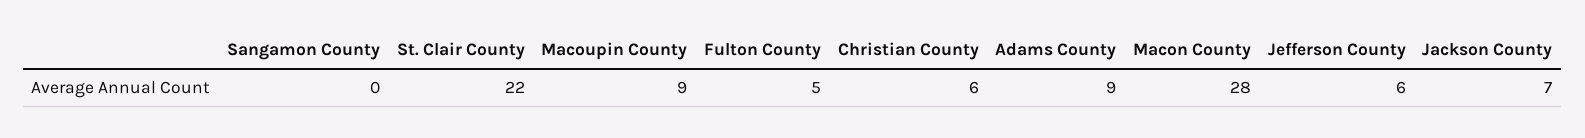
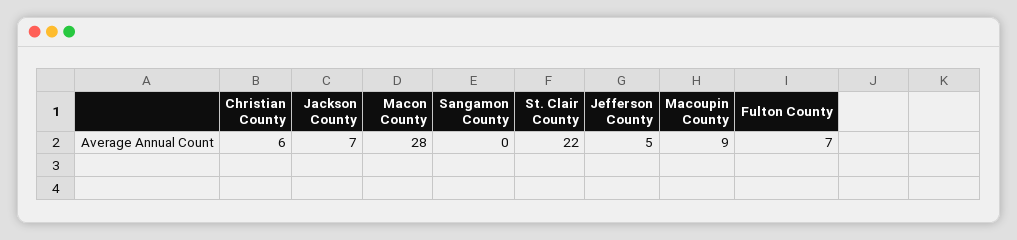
  {
    "Sangamon County": 0,
    "St. Clair County": 22,
    "Macoupin County": 9,
-   "Fulton County": 5,
+   "Fulton County": 7,
    "Christian County": 6,
-   "Adams County": 9,
    "Macon County": 28,
-   "Jefferson County": 6,
+   "Jefferson County": 5,
    "Jackson County": 7
  }

